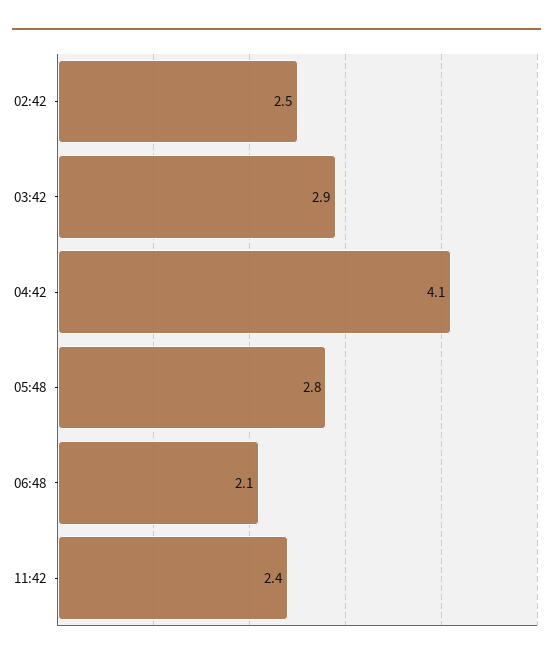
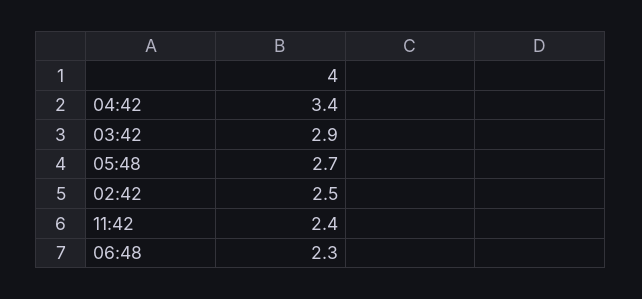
  {
    "02:42": 2.5,
    "03:42": 2.9,
-   "04:42": 4.1,
+   "04:42": 3.4,
-   "05:48": 2.8,
+   "05:48": 2.7,
-   "06:48": 2.1,
+   "06:48": 2.3,
    "11:42": 2.4
  }

